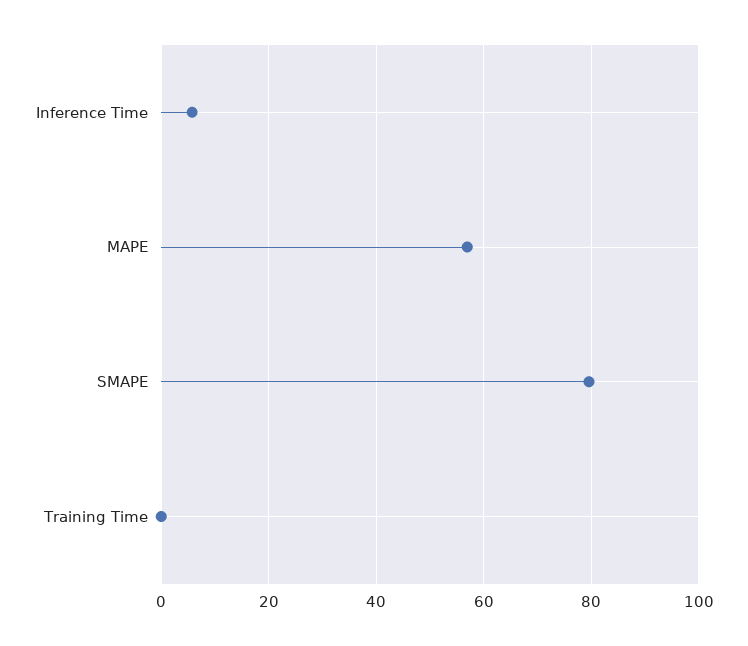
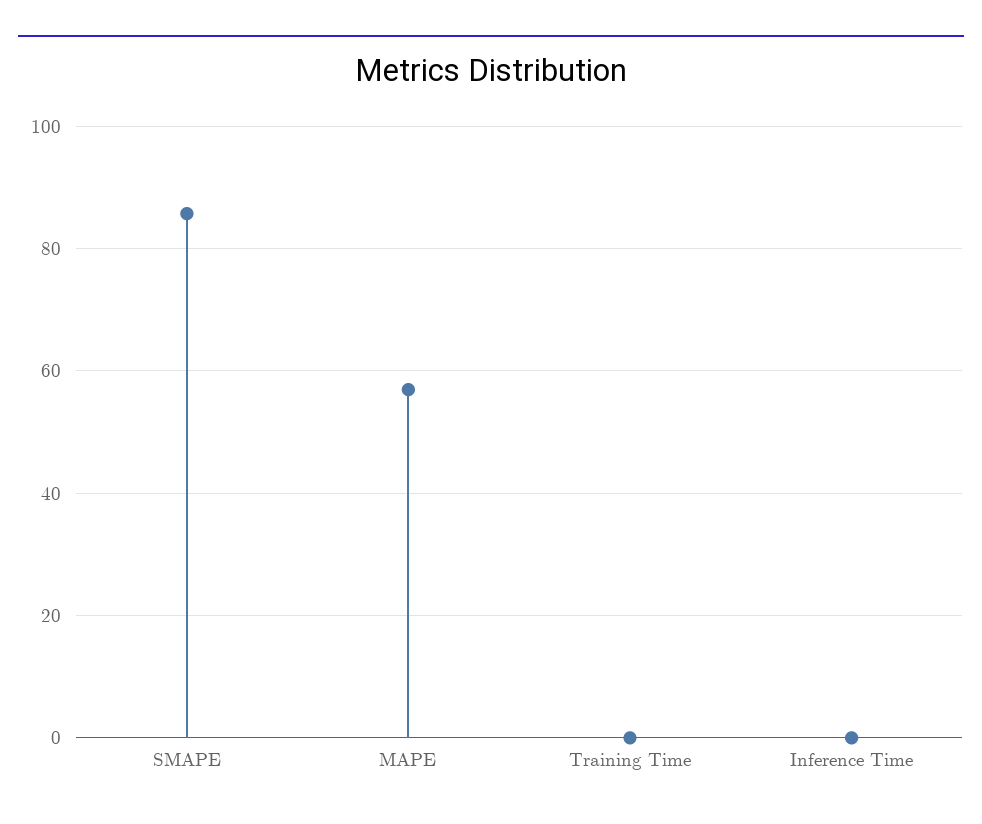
  {
-   "Inference Time": 6,
+   "Inference Time": 0,
    "MAPE": 56,
-   "SMAPE": 80,
+   "SMAPE": 86,
    "Training Time": 0
  }

